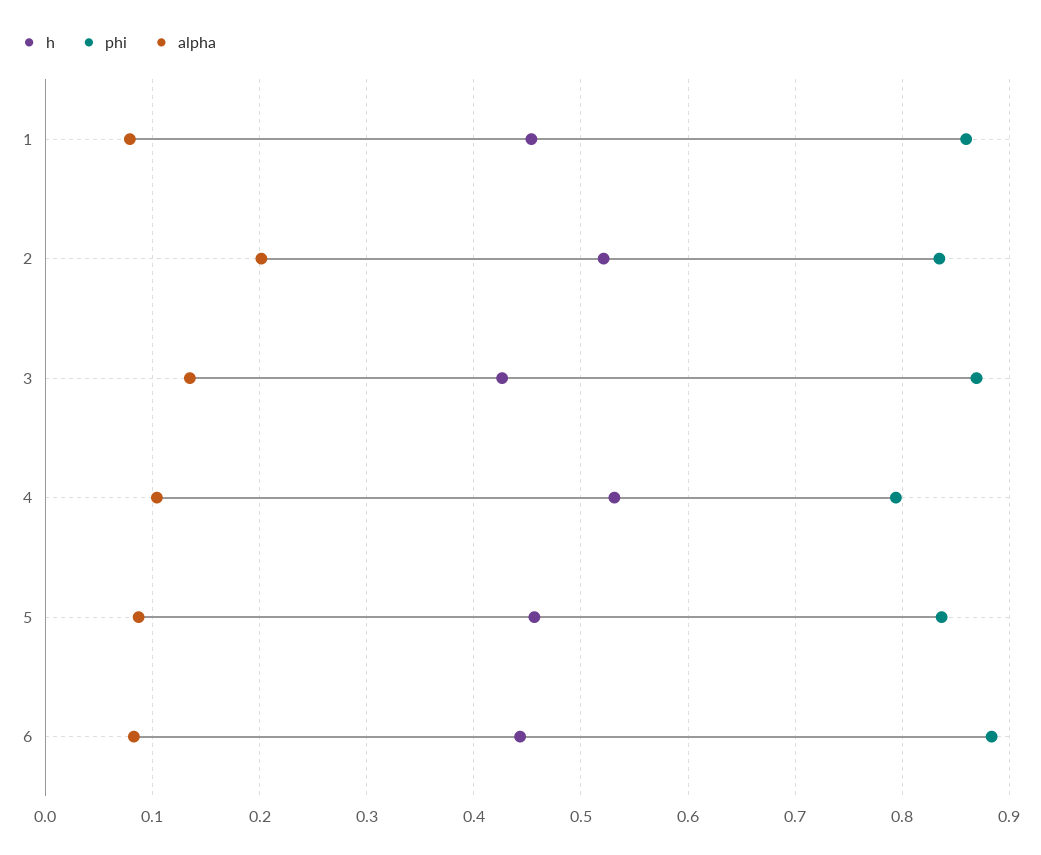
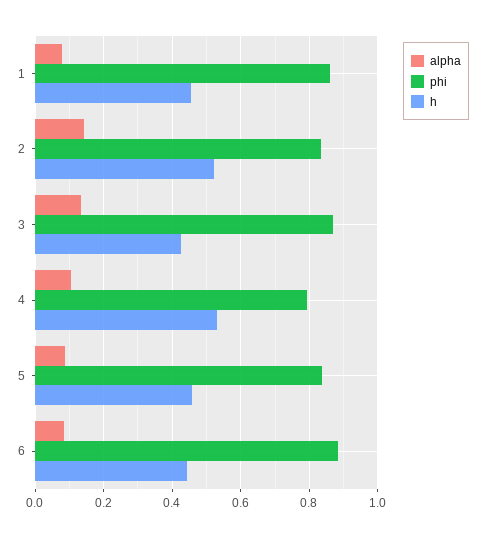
  {
    "h": {
      "1": 0.45,
      "2": 0.52,
      "3": 0.43,
      "4": 0.53,
      "5": 0.46,
      "6": 0.44
    },
    "phi": {
      "1": 0.86,
      "2": 0.83,
      "3": 0.87,
      "4": 0.79,
      "5": 0.84,
      "6": 0.88
    },
    "alpha": {
      "1": 0.08,
-     "2": 0.2,
+     "2": 0.14,
      "3": 0.13,
      "4": 0.1,
      "5": 0.09,
      "6": 0.08
    }
  }

